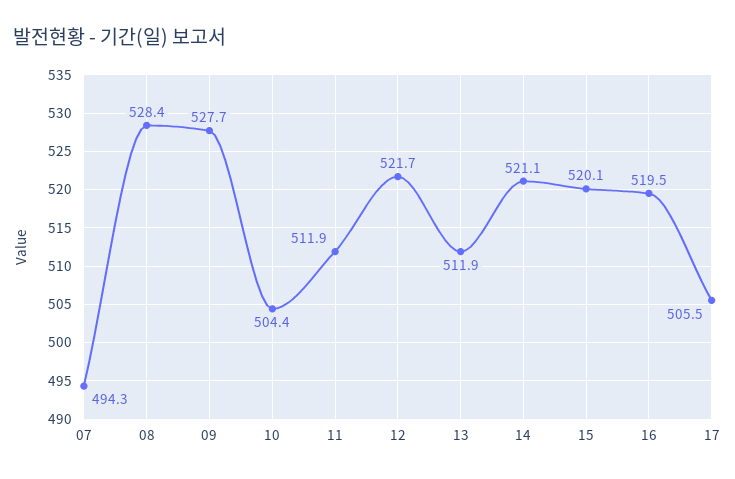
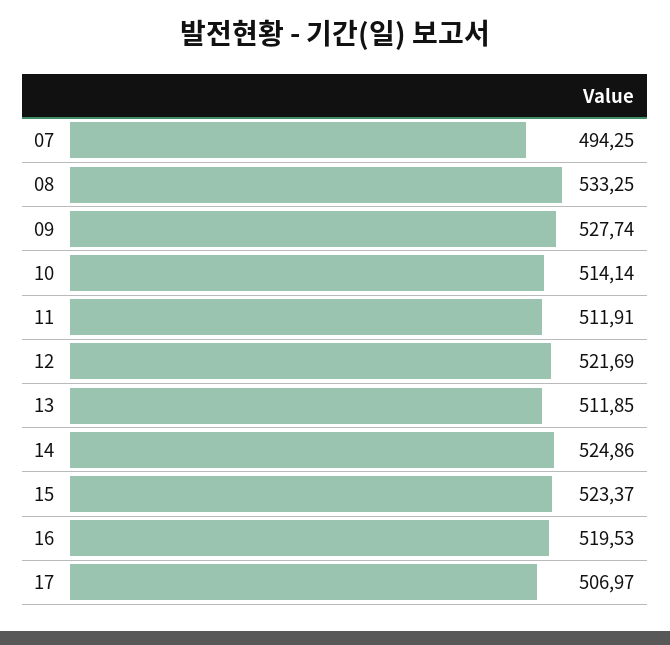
  {
    "07": 494.25,
-   "08": 528.4,
+   "08": 533.25,
    "09": 527.74,
-   "10": 504.4,
+   "10": 514.14,
    "11": 511.91,
    "12": 521.69,
    "13": 511.85,
-   "14": 521.1,
+   "14": 524.86,
-   "15": 520.1,
+   "15": 523.37,
    "16": 519.53,
-   "17": 505.5
+   "17": 506.97
  }

